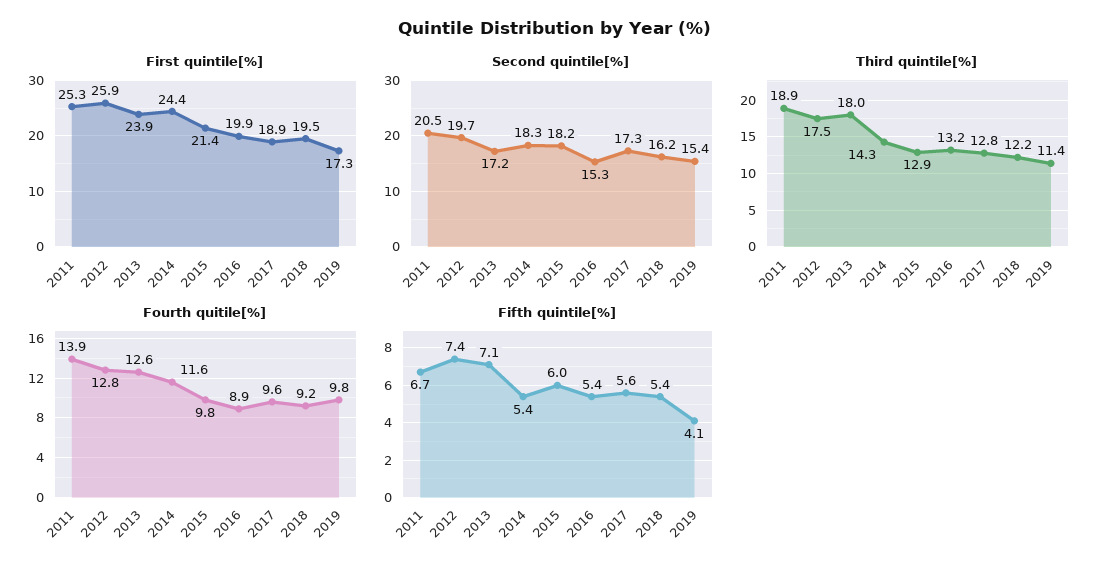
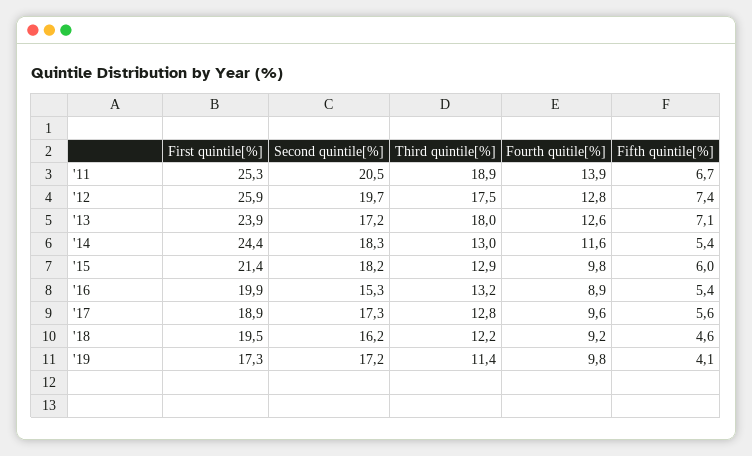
  {
    "First quintile[%]": {
      "2011": 25.3,
      "2012": 25.9,
      "2013": 23.9,
      "2014": 24.4,
      "2015": 21.4,
      "2016": 19.9,
      "2017": 18.9,
      "2018": 19.5,
      "2019": 17.3
    },
    "Second quintile[%]": {
      "2011": 20.5,
      "2012": 19.7,
      "2013": 17.2,
      "2014": 18.3,
      "2015": 18.2,
      "2016": 15.3,
      "2017": 17.3,
      "2018": 16.2,
-     "2019": 15.4
+     "2019": 17.2
    },
    "Third quintile[%]": {
      "2011": 18.9,
      "2012": 17.5,
      "2013": 18,
-     "2014": 14.3,
+     "2014": 13,
      "2015": 12.9,
      "2016": 13.2,
      "2017": 12.8,
      "2018": 12.2,
      "2019": 11.4
    },
    "Fourth quitile[%]": {
      "2011": 13.9,
      "2012": 12.8,
      "2013": 12.6,
      "2014": 11.6,
      "2015": 9.8,
      "2016": 8.9,
      "2017": 9.6,
      "2018": 9.2,
      "2019": 9.8
    },
    "Fifth quintile[%]": {
      "2011": 6.7,
      "2012": 7.4,
      "2013": 7.1,
      "2014": 5.4,
      "2015": 6,
      "2016": 5.4,
      "2017": 5.6,
-     "2018": 5.4,
+     "2018": 4.6,
      "2019": 4.1
    }
  }

